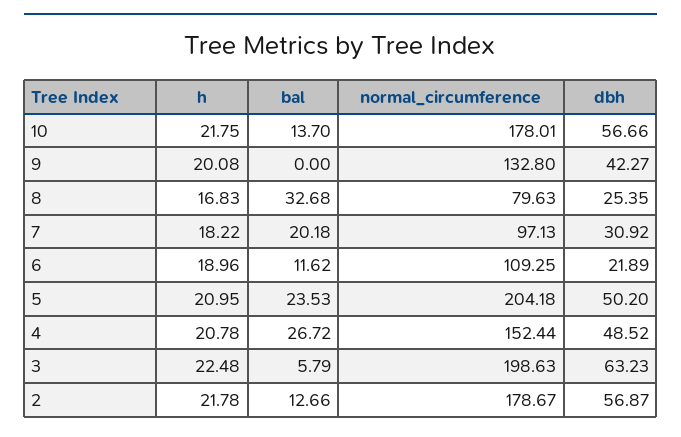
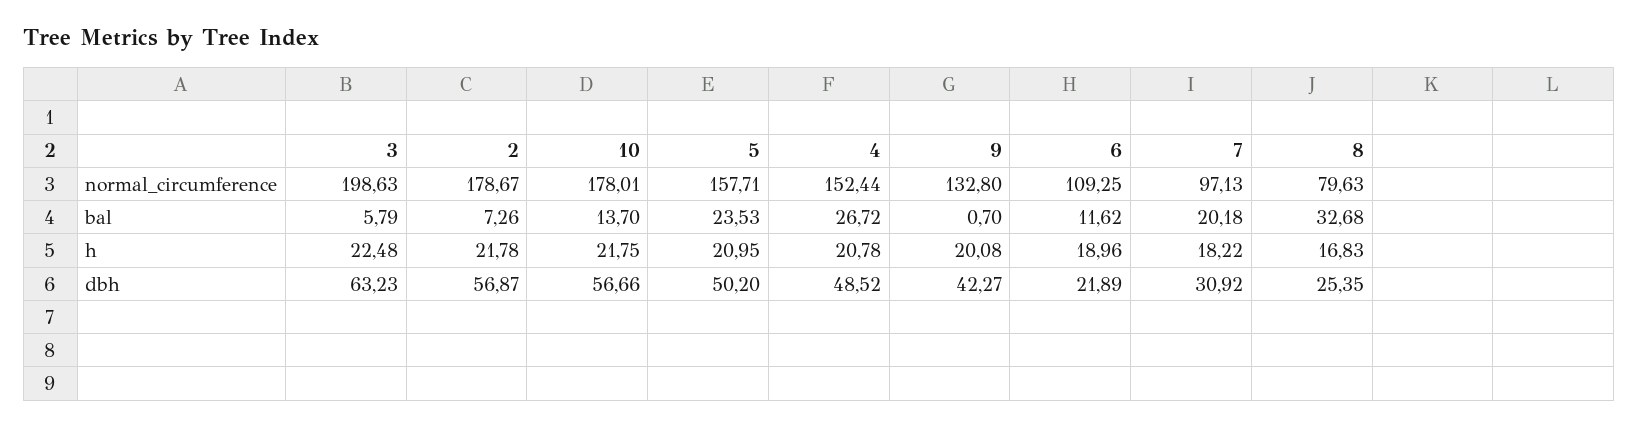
  {
    "h": {
      "10": 21.75,
      "9": 20.08,
      "8": 16.83,
      "7": 18.22,
      "6": 18.96,
      "5": 20.95,
      "4": 20.78,
      "3": 22.48,
      "2": 21.78
    },
    "bal": {
      "10": 13.7,
-     "9": 0,
+     "9": 0.7,
      "8": 32.68,
      "7": 20.18,
      "6": 11.62,
      "5": 23.53,
      "4": 26.72,
      "3": 5.79,
-     "2": 12.66
+     "2": 7.26
    },
    "normal_circumference": {
      "10": 178.01,
      "9": 132.8,
      "8": 79.63,
      "7": 97.13,
      "6": 109.25,
-     "5": 204.18,
+     "5": 157.71,
      "4": 152.44,
      "3": 198.63,
      "2": 178.67
    },
    "dbh": {
      "10": 56.66,
      "9": 42.27,
      "8": 25.35,
      "7": 30.92,
      "6": 21.89,
      "5": 50.2,
      "4": 48.52,
      "3": 63.23,
      "2": 56.87
    }
  }

